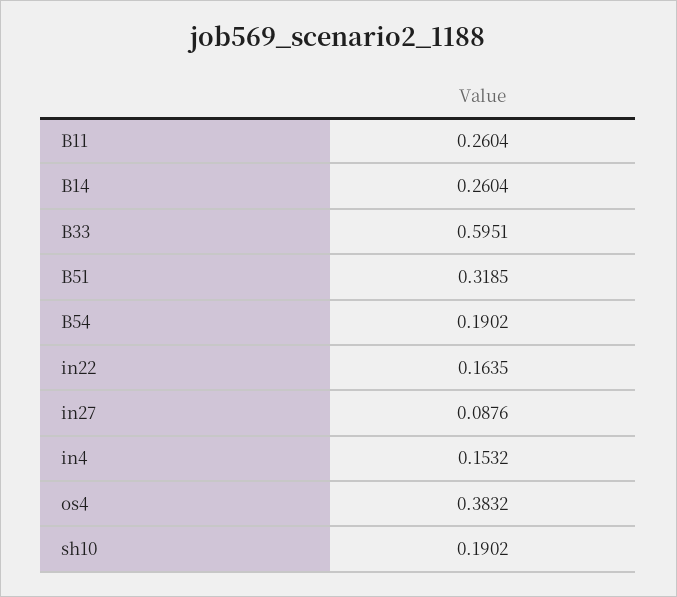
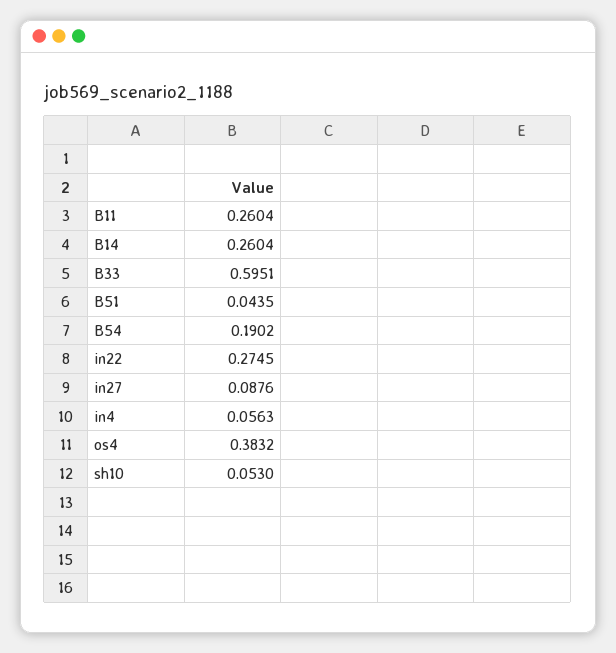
  {
    "B11": 0.2604,
    "B14": 0.2604,
    "B33": 0.5951,
-   "B51": 0.3185,
+   "B51": 0.0435,
    "B54": 0.1902,
-   "in22": 0.1635,
+   "in22": 0.2745,
    "in27": 0.0876,
-   "in4": 0.1532,
+   "in4": 0.0563,
    "os4": 0.3832,
-   "sh10": 0.1902
+   "sh10": 0.053
  }

